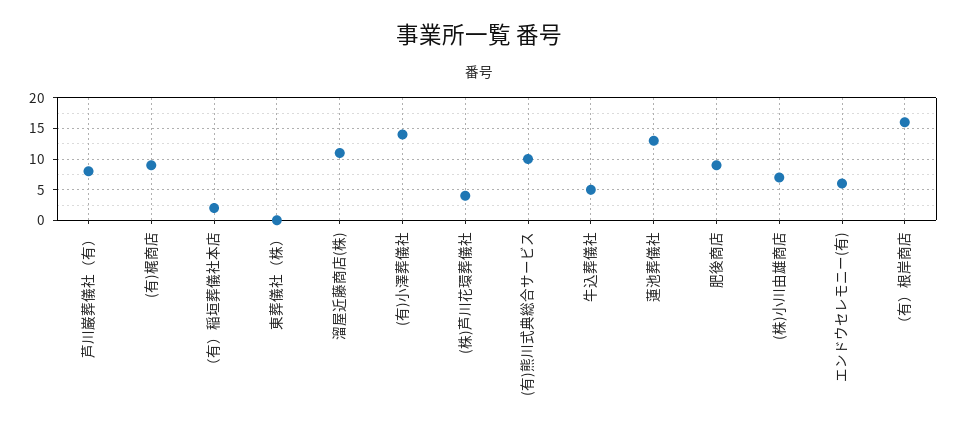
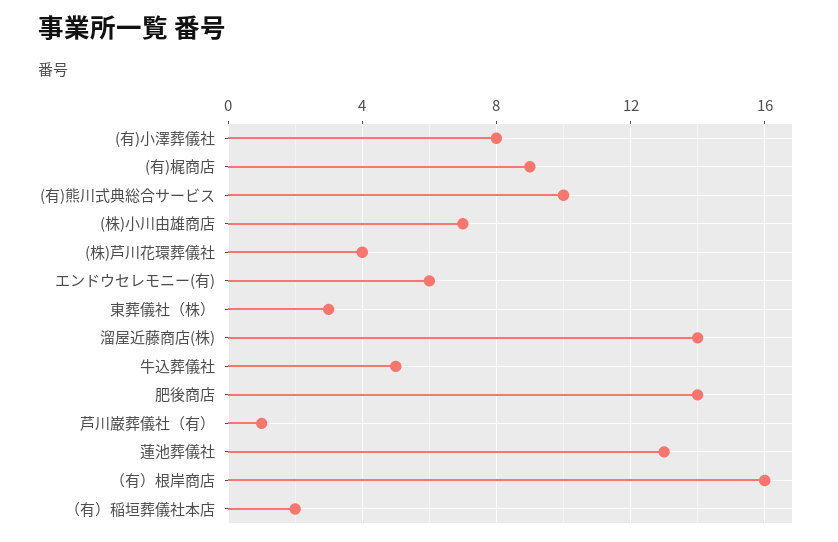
  {
-   "芦川巌葬儀社（有）": 8,
+   "芦川巌葬儀社（有）": 1,
    "(有)梶商店": 9,
    "（有）稲垣葬儀社本店": 2,
-   "東葬儀社（株）": 0,
+   "東葬儀社（株）": 3,
-   "溜屋近藤商店(株)": 11,
+   "溜屋近藤商店(株)": 14,
-   "(有)小澤葬儀社": 14,
+   "(有)小澤葬儀社": 8,
    "(株)芦川花環葬儀社": 4,
    "(有)熊川式典総合サービス": 10,
    "牛込葬儀社": 5,
    "蓮池葬儀社": 13,
-   "肥後商店": 9,
+   "肥後商店": 14,
    "(株)小川由雄商店": 7,
    "エンドウセレモニー(有)": 6,
    "（有）根岸商店": 16
  }

